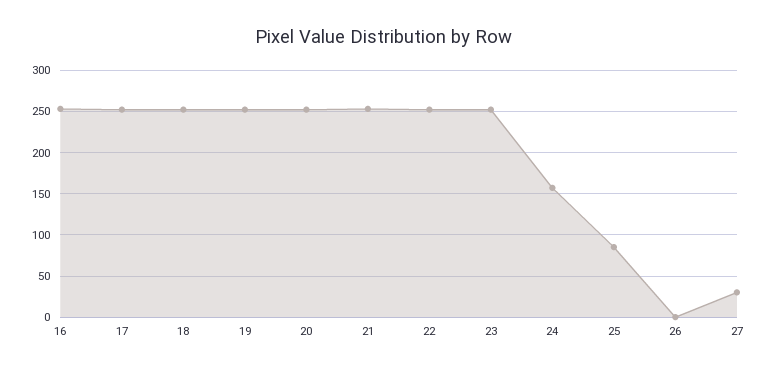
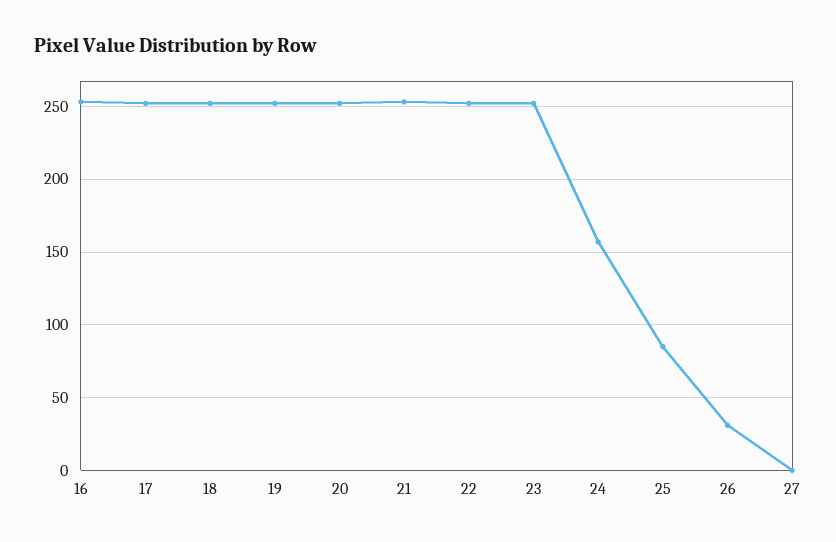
  {
    "16": 255,
    "17": 250,
    "18": 250,
    "19": 250,
    "20": 250,
    "21": 255,
    "22": 250,
    "23": 250,
    "24": 155,
    "25": 85,
-   "26": 0,
+   "26": 30,
-   "27": 30
+   "27": 0
  }

